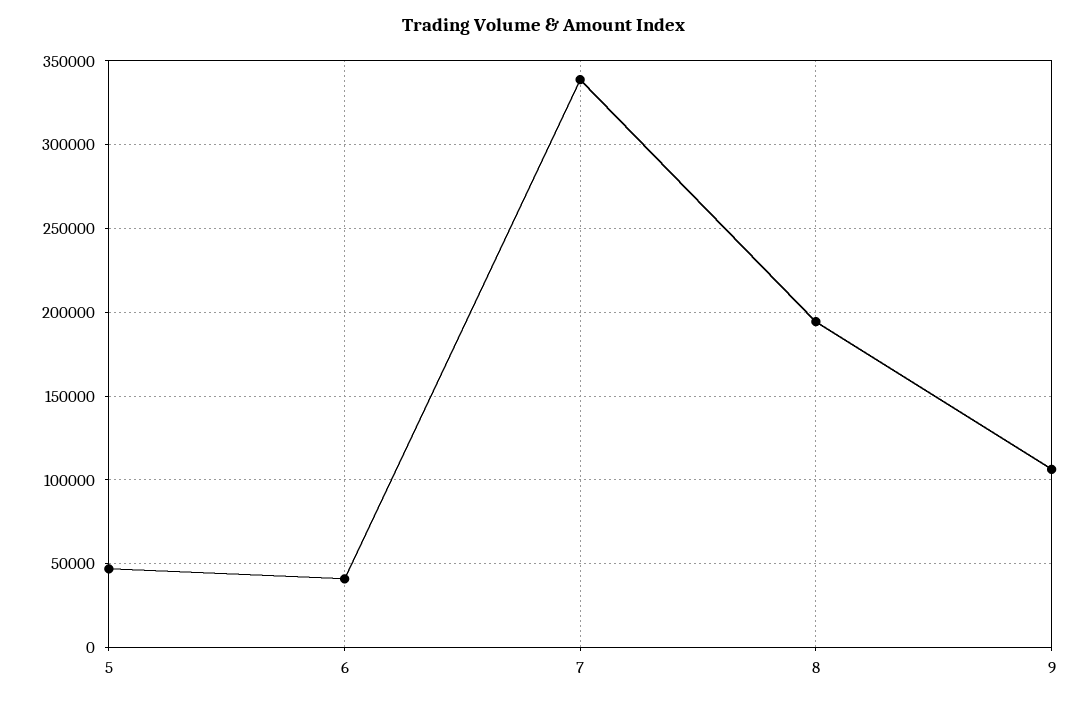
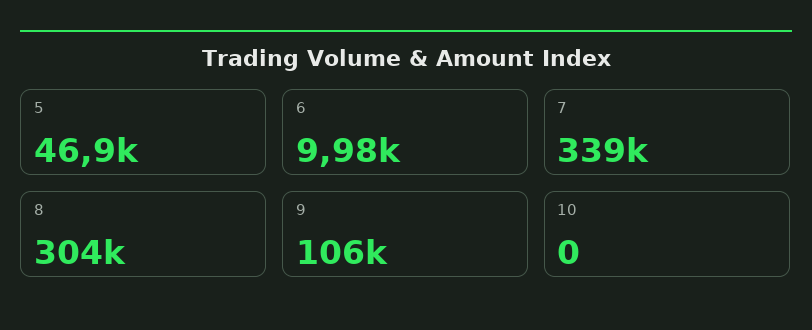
  {
    "5": 46900,
-   "6": 40000,
+   "6": 9980,
    "7": 339000,
-   "8": 195000,
+   "8": 304000,
-   "9": 106000
+   "9": 106000,
+   "10": 0
  }

